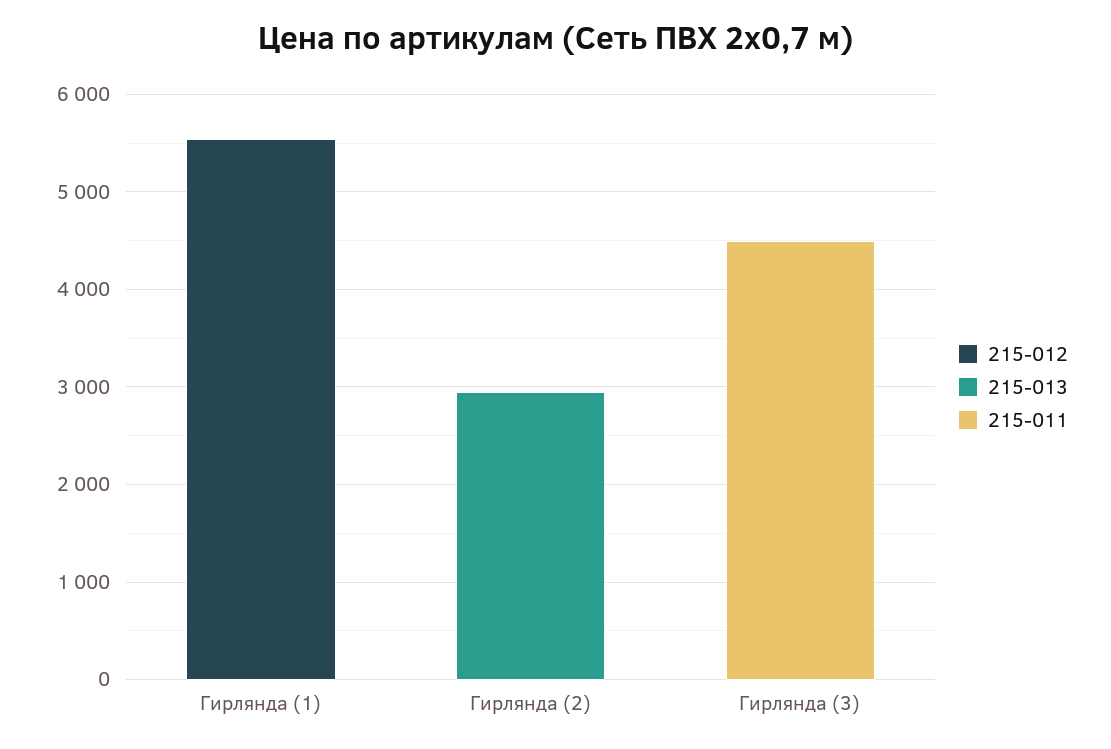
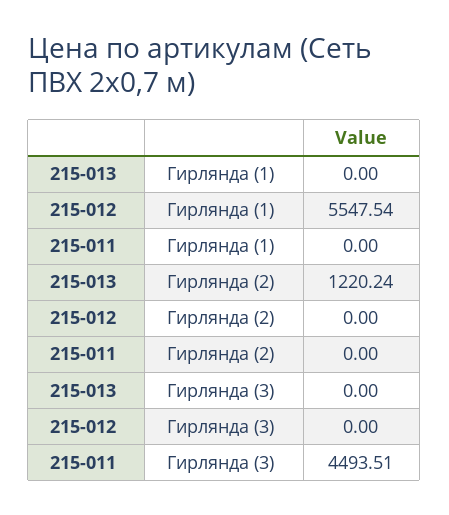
  {
    "215-012": {
      "Гирлянда (1)": 5547.54,
      "Гирлянда (2)": 0,
      "Гирлянда (3)": 0
    },
    "215-013": {
      "Гирлянда (1)": 0,
-     "Гирлянда (2)": 3000,
+     "Гирлянда (2)": 1220.24,
      "Гирлянда (3)": 0
    },
    "215-011": {
      "Гирлянда (1)": 0,
      "Гирлянда (2)": 0,
      "Гирлянда (3)": 4493.51
    }
  }

